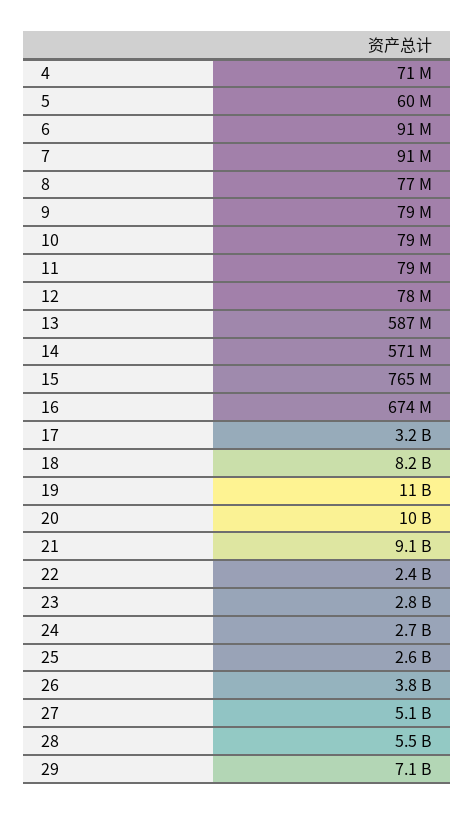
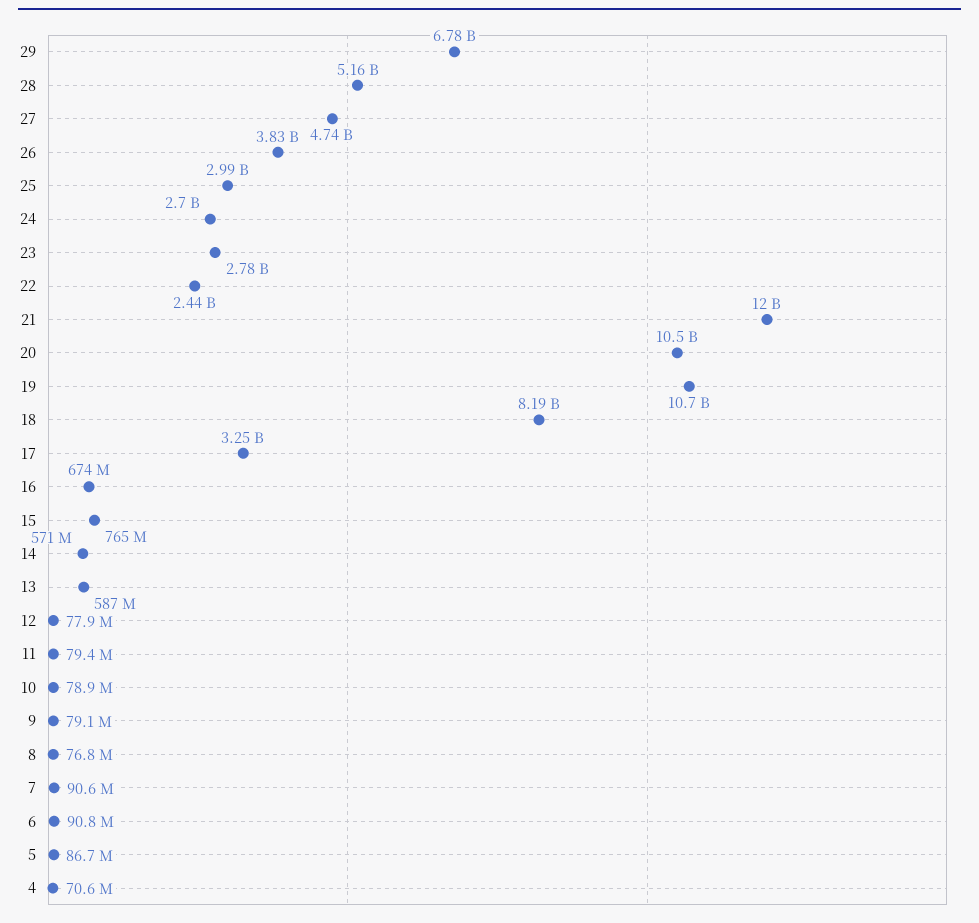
  {
    "4": 70600000,
-   "5": 60000000,
+   "5": 86700000,
    "6": 90800000,
    "7": 90600000,
    "8": 76800000,
    "9": 79100000,
    "10": 78900000,
    "11": 79400000,
    "12": 77900000,
    "13": 587000000,
    "14": 571000000,
    "15": 765000000,
    "16": 674000000,
    "17": 3250000000,
    "18": 8190000000,
    "19": 10700000000,
    "20": 10500000000,
-   "21": 9100000000,
+   "21": 12000000000,
    "22": 2440000000,
    "23": 2780000000,
    "24": 2700000000,
-   "25": 2600000000,
+   "25": 2990000000,
    "26": 3830000000,
-   "27": 5100000000,
+   "27": 4740000000,
-   "28": 5500000000,
+   "28": 5160000000,
-   "29": 7100000000
+   "29": 6780000000
  }

